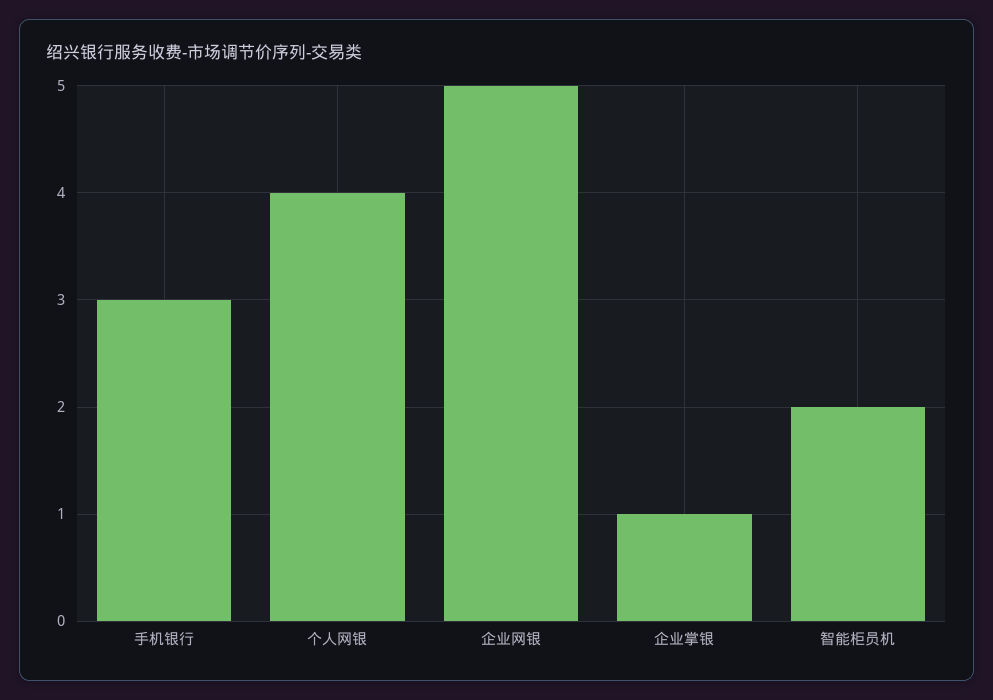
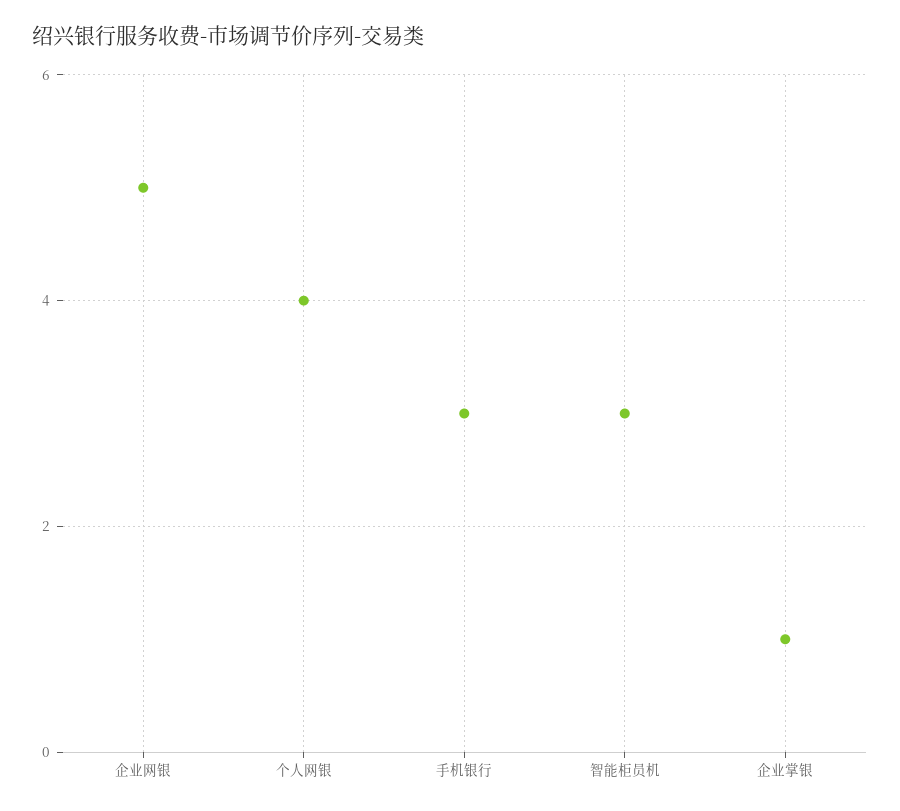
  {
    "手机银行": 3,
    "个人网银": 4,
    "企业网银": 5,
    "企业掌银": 1,
-   "智能柜员机": 2
+   "智能柜员机": 3
  }

